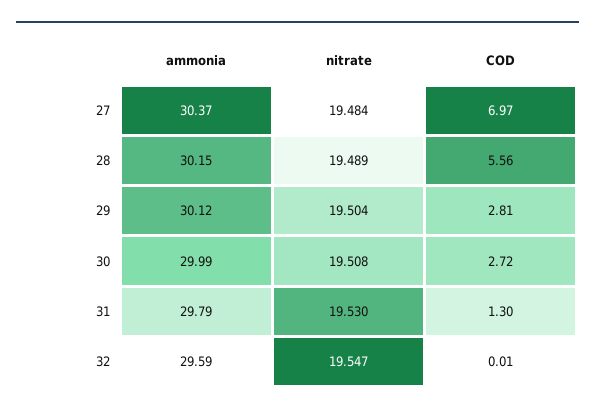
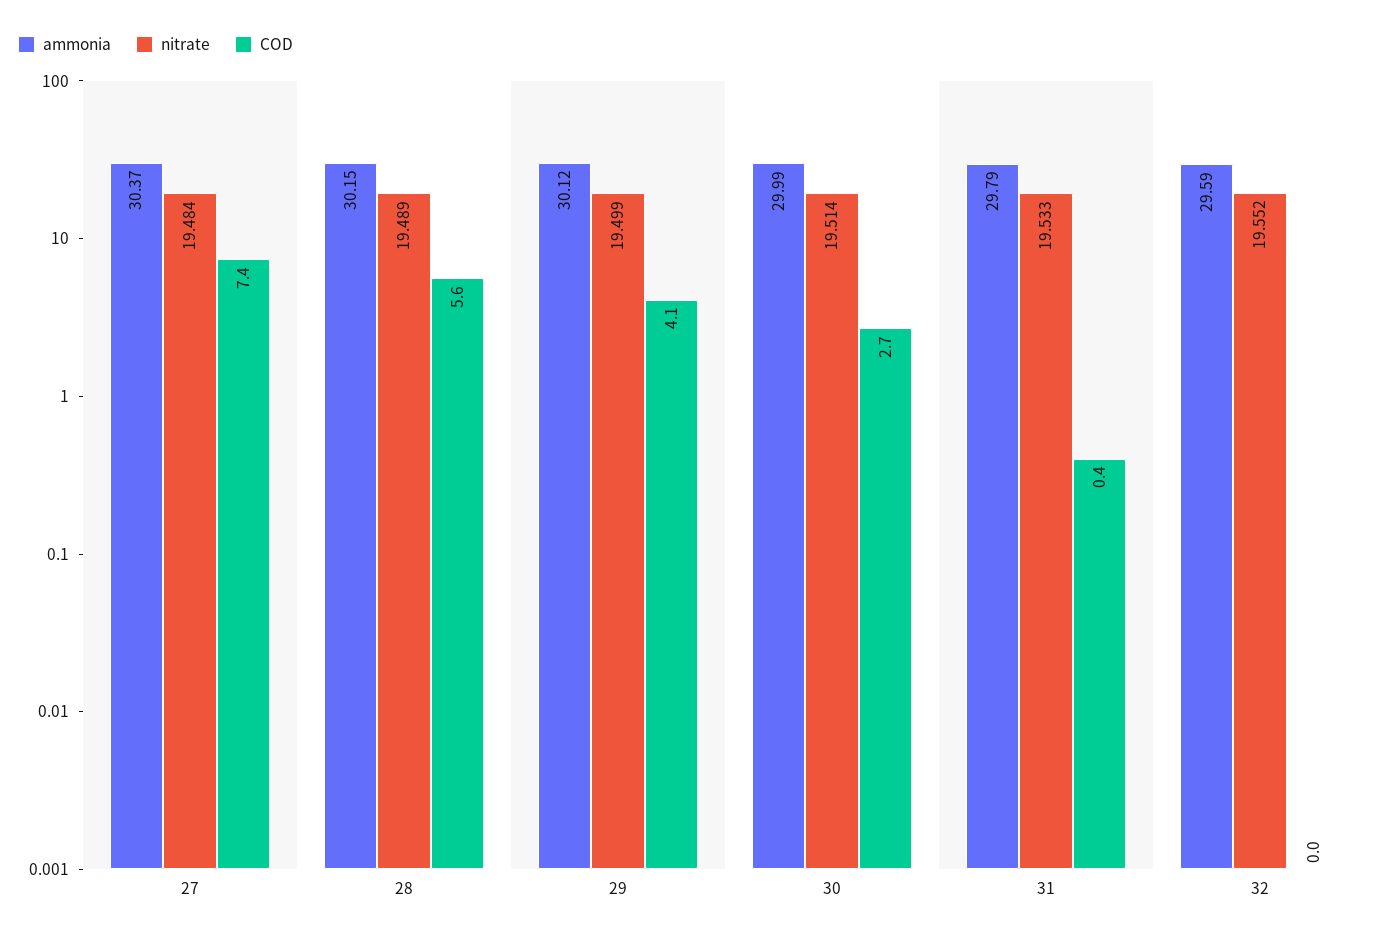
  {
    "ammonia": {
      "27": 30.37,
      "28": 30.15,
      "29": 30.12,
      "30": 29.99,
      "31": 29.79,
      "32": 29.59
    },
    "nitrate": {
      "27": 19.484,
      "28": 19.489,
-     "29": 19.504,
+     "29": 19.499,
-     "30": 19.508,
+     "30": 19.514,
-     "31": 19.53,
+     "31": 19.533,
-     "32": 19.547
+     "32": 19.552
    },
    "COD": {
-     "27": 6.97,
+     "27": 7.4,
      "28": 5.56,
-     "29": 2.81,
+     "29": 4.1,
      "30": 2.72,
-     "31": 1.3,
+     "31": 0.4,
      "32": 0.01
    }
  }

